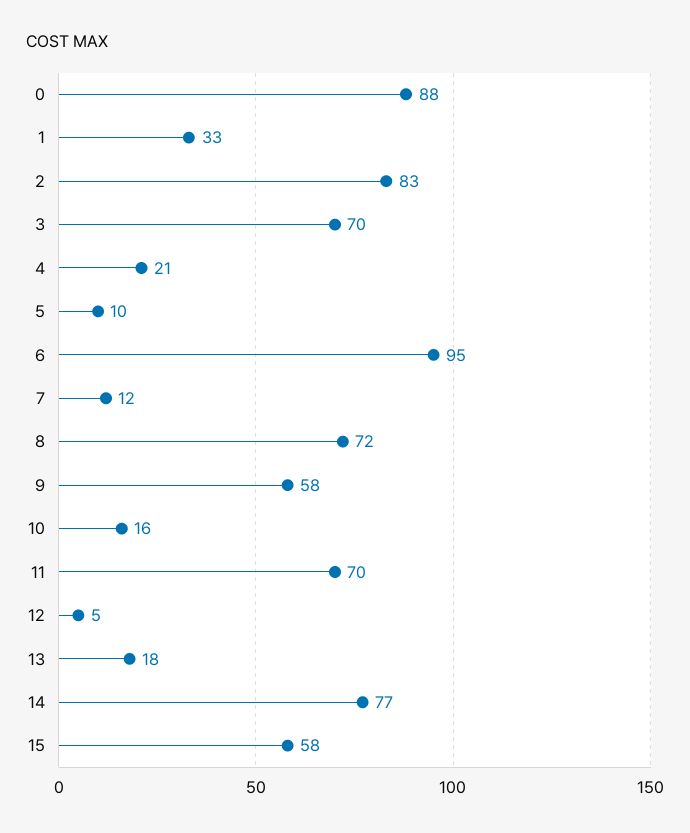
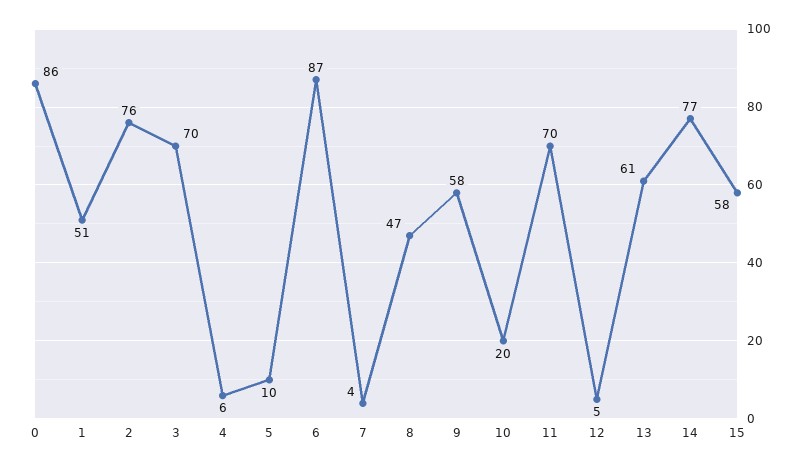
  {
-   "0": 88,
+   "0": 86,
-   "1": 33,
+   "1": 51,
-   "2": 83,
+   "2": 76,
    "3": 70,
-   "4": 21,
+   "4": 6,
    "5": 10,
-   "6": 95,
+   "6": 87,
-   "7": 12,
+   "7": 4,
-   "8": 72,
+   "8": 47,
    "9": 58,
-   "10": 16,
+   "10": 20,
    "11": 70,
    "12": 5,
-   "13": 18,
+   "13": 61,
    "14": 77,
    "15": 58
  }

